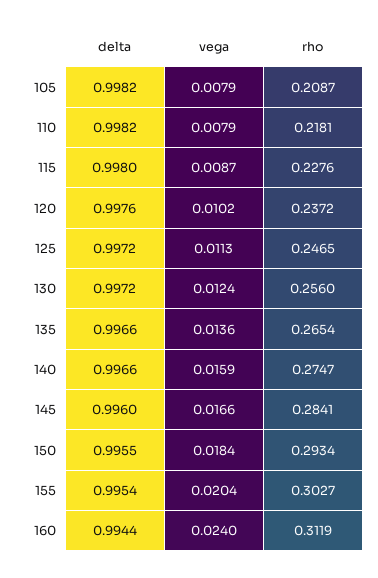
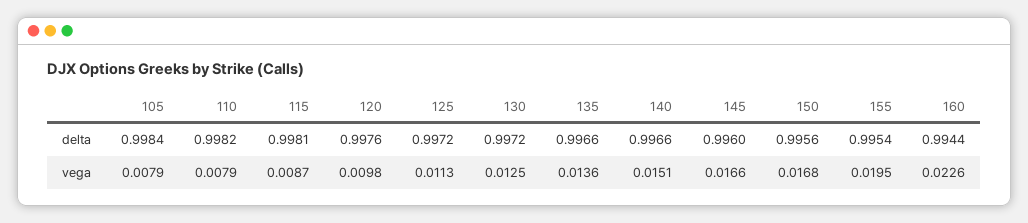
  {
    "delta": {
-     "105": 0.9982,
+     "105": 0.9984,
      "110": 0.9982,
-     "115": 0.998,
+     "115": 0.9981,
      "120": 0.9976,
      "125": 0.9972,
      "130": 0.9972,
      "135": 0.9966,
      "140": 0.9966,
      "145": 0.996,
-     "150": 0.9955,
+     "150": 0.9956,
      "155": 0.9954,
      "160": 0.9944
    },
    "vega": {
      "105": 0.0079,
      "110": 0.0079,
      "115": 0.0087,
-     "120": 0.0102,
+     "120": 0.0098,
      "125": 0.0113,
-     "130": 0.0124,
+     "130": 0.0125,
      "135": 0.0136,
-     "140": 0.0159,
+     "140": 0.0151,
      "145": 0.0166,
-     "150": 0.0184,
+     "150": 0.0168,
-     "155": 0.0204,
+     "155": 0.0195,
-     "160": 0.024
+     "160": 0.0226
-   },
+   }
-   "rho": {
-     "105": 0.2087,
-     "110": 0.2181,
-     "115": 0.2276,
-     "120": 0.2372,
-     "125": 0.2465,
-     "130": 0.256,
-     "135": 0.2654,
-     "140": 0.2747,
-     "145": 0.2841,
-     "150": 0.2934,
-     "155": 0.3027,
-     "160": 0.3119
-   }
  }

